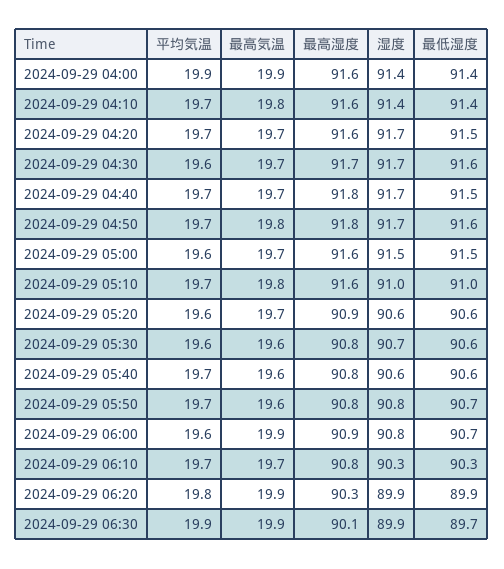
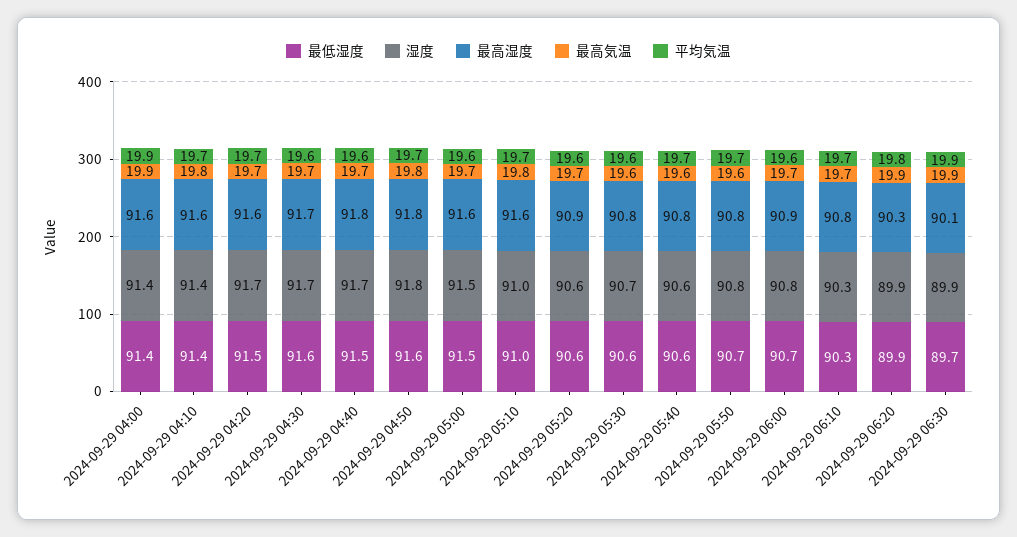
  {
    "平均気温": {
      "2024-09-29 04:00": 19.9,
      "2024-09-29 04:10": 19.7,
      "2024-09-29 04:20": 19.7,
      "2024-09-29 04:30": 19.6,
-     "2024-09-29 04:40": 19.7,
+     "2024-09-29 04:40": 19.6,
      "2024-09-29 04:50": 19.7,
      "2024-09-29 05:00": 19.6,
      "2024-09-29 05:10": 19.7,
      "2024-09-29 05:20": 19.6,
      "2024-09-29 05:30": 19.6,
      "2024-09-29 05:40": 19.7,
      "2024-09-29 05:50": 19.7,
      "2024-09-29 06:00": 19.6,
      "2024-09-29 06:10": 19.7,
      "2024-09-29 06:20": 19.8,
      "2024-09-29 06:30": 19.9
    },
    "最高気温": {
      "2024-09-29 04:00": 19.9,
      "2024-09-29 04:10": 19.8,
      "2024-09-29 04:20": 19.7,
      "2024-09-29 04:30": 19.7,
      "2024-09-29 04:40": 19.7,
      "2024-09-29 04:50": 19.8,
      "2024-09-29 05:00": 19.7,
      "2024-09-29 05:10": 19.8,
      "2024-09-29 05:20": 19.7,
      "2024-09-29 05:30": 19.6,
      "2024-09-29 05:40": 19.6,
      "2024-09-29 05:50": 19.6,
-     "2024-09-29 06:00": 19.9,
+     "2024-09-29 06:00": 19.7,
      "2024-09-29 06:10": 19.7,
      "2024-09-29 06:20": 19.9,
      "2024-09-29 06:30": 19.9
    },
    "最高湿度": {
      "2024-09-29 04:00": 91.6,
      "2024-09-29 04:10": 91.6,
      "2024-09-29 04:20": 91.6,
      "2024-09-29 04:30": 91.7,
      "2024-09-29 04:40": 91.8,
      "2024-09-29 04:50": 91.8,
      "2024-09-29 05:00": 91.6,
      "2024-09-29 05:10": 91.6,
      "2024-09-29 05:20": 90.9,
      "2024-09-29 05:30": 90.8,
      "2024-09-29 05:40": 90.8,
      "2024-09-29 05:50": 90.8,
      "2024-09-29 06:00": 90.9,
      "2024-09-29 06:10": 90.8,
      "2024-09-29 06:20": 90.3,
      "2024-09-29 06:30": 90.1
    },
    "湿度": {
      "2024-09-29 04:00": 91.4,
      "2024-09-29 04:10": 91.4,
      "2024-09-29 04:20": 91.7,
      "2024-09-29 04:30": 91.7,
      "2024-09-29 04:40": 91.7,
-     "2024-09-29 04:50": 91.7,
+     "2024-09-29 04:50": 91.8,
      "2024-09-29 05:00": 91.5,
      "2024-09-29 05:10": 91,
      "2024-09-29 05:20": 90.6,
      "2024-09-29 05:30": 90.7,
      "2024-09-29 05:40": 90.6,
      "2024-09-29 05:50": 90.8,
      "2024-09-29 06:00": 90.8,
      "2024-09-29 06:10": 90.3,
      "2024-09-29 06:20": 89.9,
      "2024-09-29 06:30": 89.9
    },
    "最低湿度": {
      "2024-09-29 04:00": 91.4,
      "2024-09-29 04:10": 91.4,
      "2024-09-29 04:20": 91.5,
      "2024-09-29 04:30": 91.6,
      "2024-09-29 04:40": 91.5,
      "2024-09-29 04:50": 91.6,
      "2024-09-29 05:00": 91.5,
      "2024-09-29 05:10": 91,
      "2024-09-29 05:20": 90.6,
      "2024-09-29 05:30": 90.6,
      "2024-09-29 05:40": 90.6,
      "2024-09-29 05:50": 90.7,
      "2024-09-29 06:00": 90.7,
      "2024-09-29 06:10": 90.3,
      "2024-09-29 06:20": 89.9,
      "2024-09-29 06:30": 89.7
    }
  }

